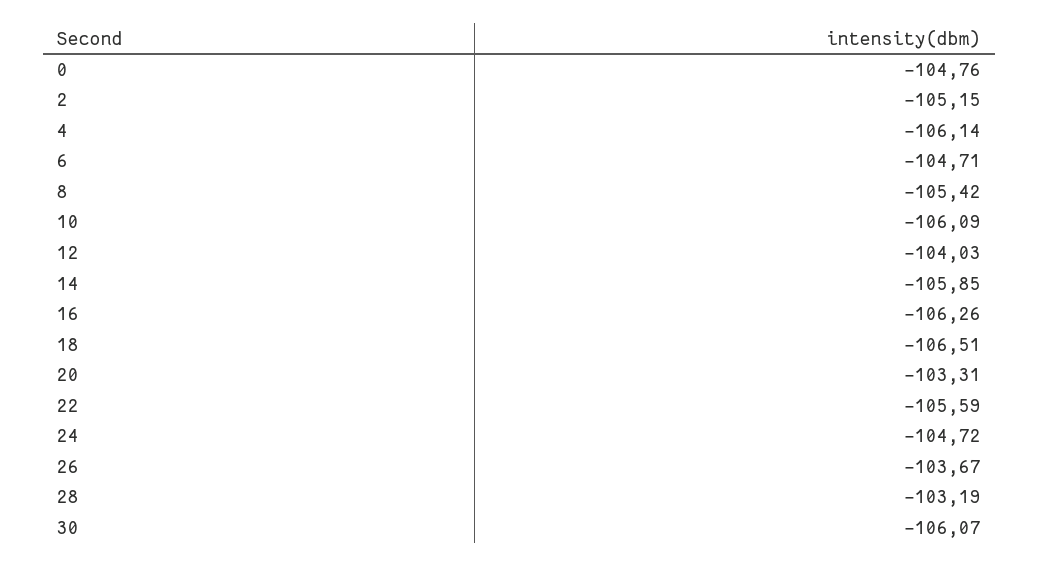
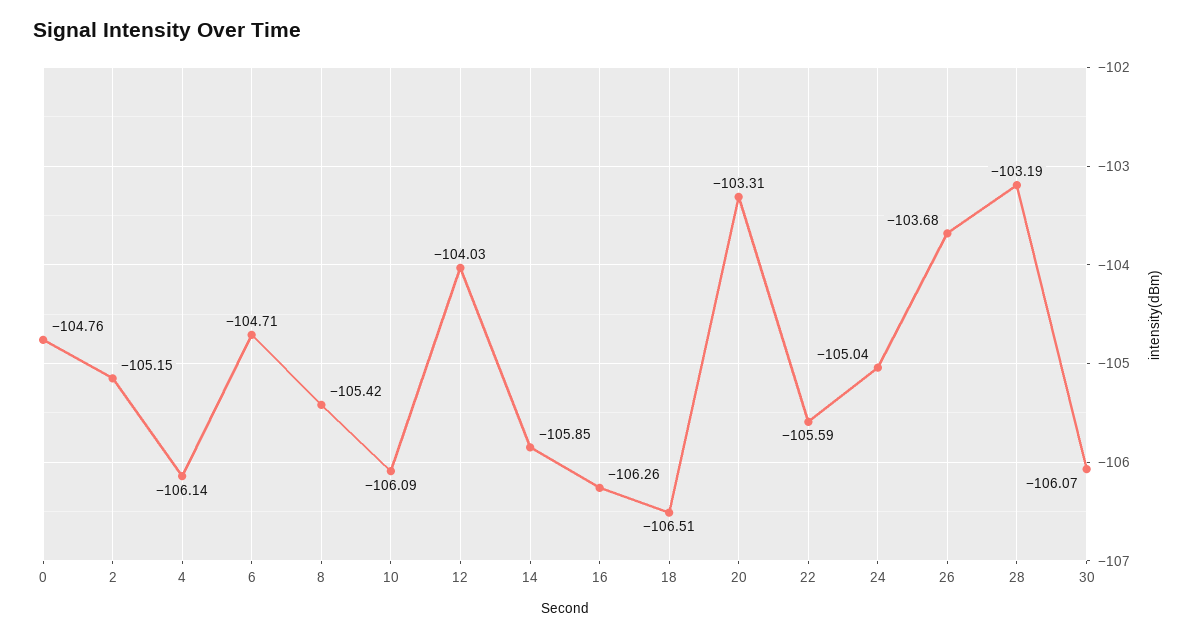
  {
    "0": -104.76,
    "2": -105.15,
    "4": -106.14,
    "6": -104.71,
    "8": -105.42,
    "10": -106.09,
    "12": -104.03,
    "14": -105.85,
    "16": -106.26,
    "18": -106.51,
    "20": -103.31,
    "22": -105.59,
-   "24": -104.72,
+   "24": -105.04,
-   "26": -103.67,
+   "26": -103.68,
    "28": -103.19,
    "30": -106.07
  }

